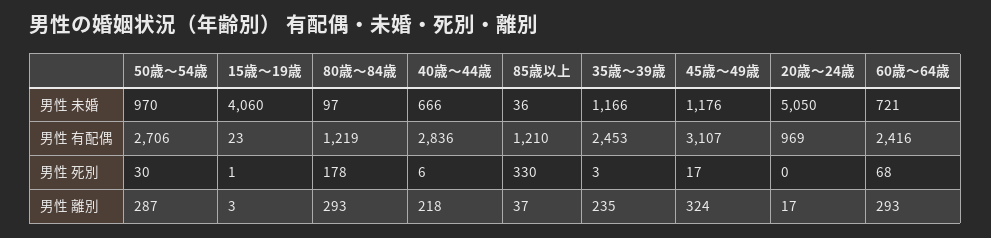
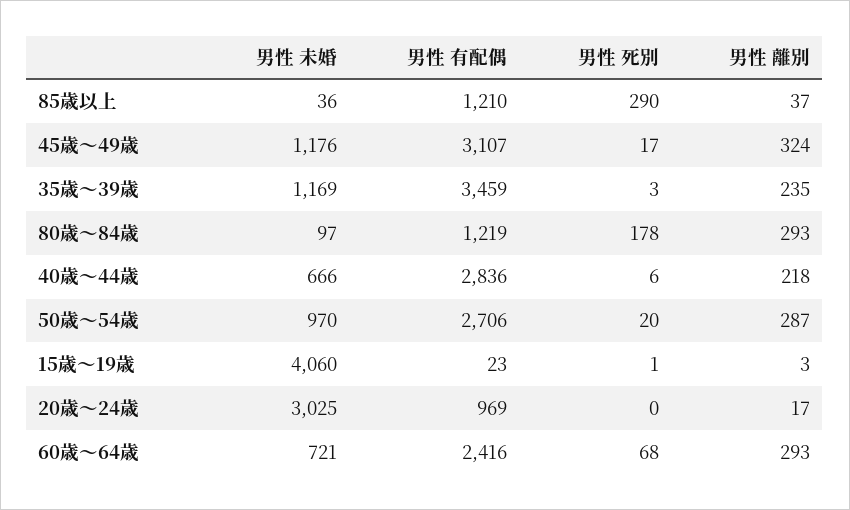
  {
    "50歳～54歳": {
      "男性 未婚": 970,
      "男性 有配偶": 2706,
-     "男性 死別": 30,
+     "男性 死別": 20,
      "男性 離別": 287
    },
    "15歳～19歳": {
      "男性 未婚": 4060,
      "男性 有配偶": 23,
      "男性 死別": 1,
      "男性 離別": 3
    },
    "80歳～84歳": {
      "男性 未婚": 97,
      "男性 有配偶": 1219,
      "男性 死別": 178,
      "男性 離別": 293
    },
    "40歳～44歳": {
      "男性 未婚": 666,
      "男性 有配偶": 2836,
      "男性 死別": 6,
      "男性 離別": 218
    },
    "85歳以上": {
      "男性 未婚": 36,
      "男性 有配偶": 1210,
-     "男性 死別": 330,
+     "男性 死別": 290,
      "男性 離別": 37
    },
    "35歳～39歳": {
-     "男性 未婚": 1166,
+     "男性 未婚": 1169,
-     "男性 有配偶": 2453,
+     "男性 有配偶": 3459,
      "男性 死別": 3,
      "男性 離別": 235
    },
    "45歳～49歳": {
      "男性 未婚": 1176,
      "男性 有配偶": 3107,
      "男性 死別": 17,
      "男性 離別": 324
    },
    "20歳～24歳": {
-     "男性 未婚": 5050,
+     "男性 未婚": 3025,
      "男性 有配偶": 969,
      "男性 死別": 0,
      "男性 離別": 17
    },
    "60歳～64歳": {
      "男性 未婚": 721,
      "男性 有配偶": 2416,
      "男性 死別": 68,
      "男性 離別": 293
    }
  }

